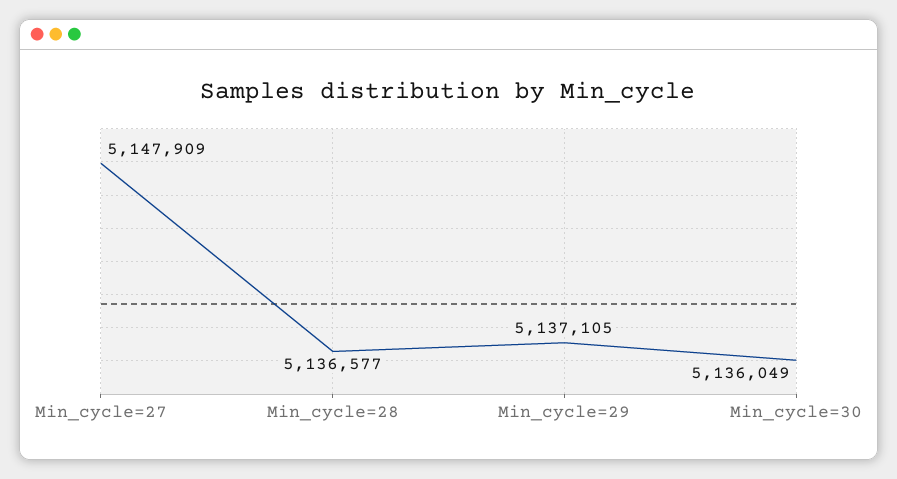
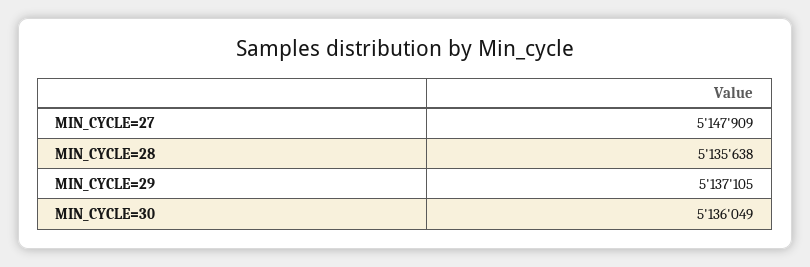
  {
    "Min_cycle=27": 5147909,
-   "Min_cycle=28": 5136577,
+   "Min_cycle=28": 5135638,
    "Min_cycle=29": 5137105,
    "Min_cycle=30": 5136049
  }

